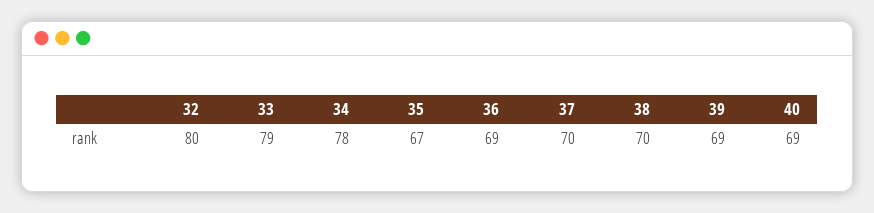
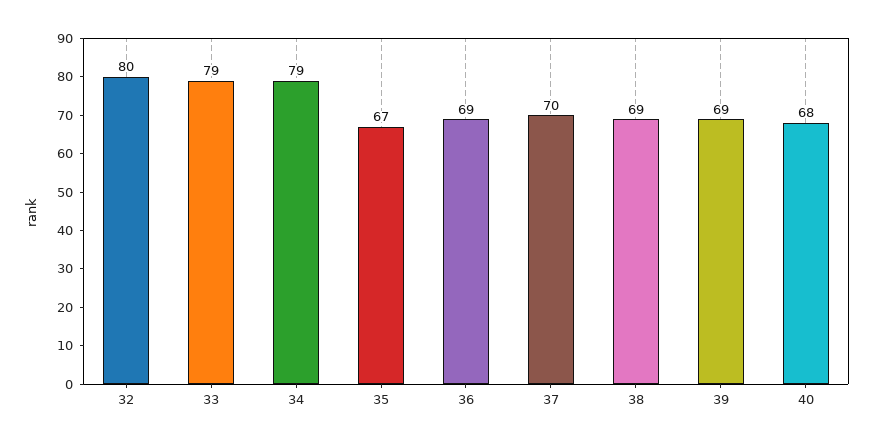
  {
    "32": 80,
    "33": 79,
-   "34": 78,
+   "34": 79,
    "35": 67,
    "36": 69,
    "37": 70,
-   "38": 70,
+   "38": 69,
    "39": 69,
-   "40": 69
+   "40": 68
  }

